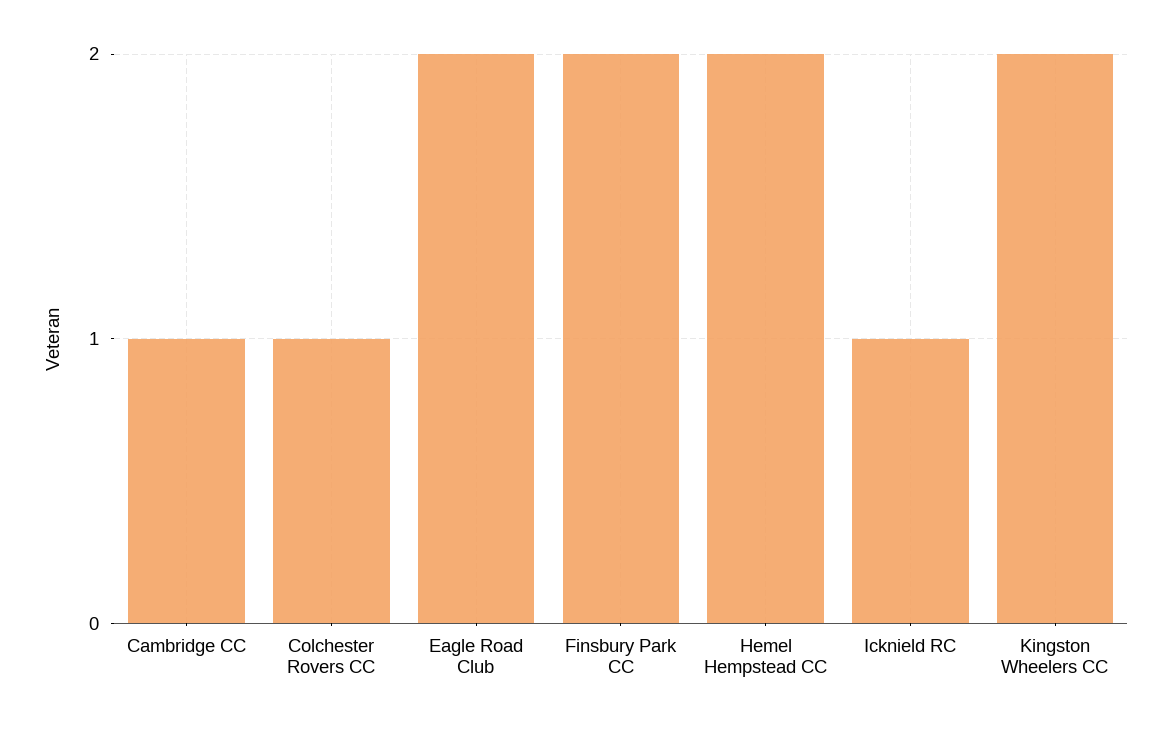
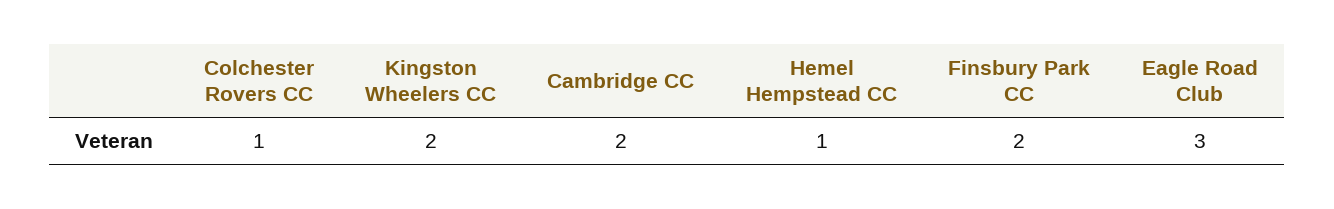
  {
-   "Cambridge CC": 1,
+   "Cambridge CC": 2,
    "Colchester Rovers CC": 1,
-   "Eagle Road Club": 2,
+   "Eagle Road Club": 3,
    "Finsbury Park CC": 2,
-   "Hemel Hempstead CC": 2,
+   "Hemel Hempstead CC": 1,
-   "Icknield RC": 1,
    "Kingston Wheelers CC": 2
  }

